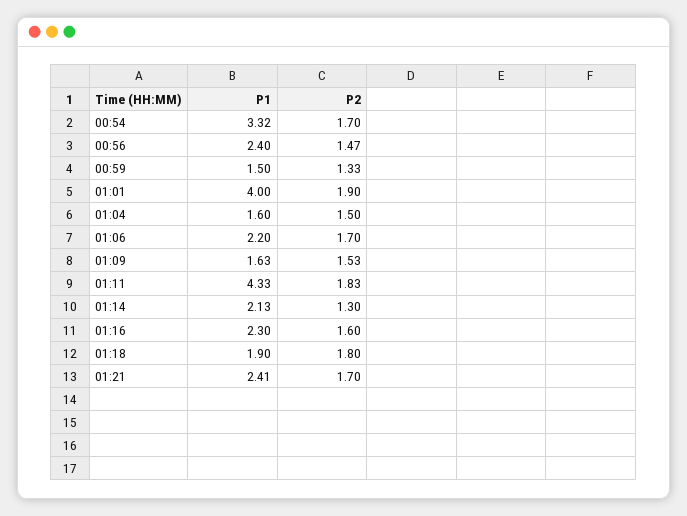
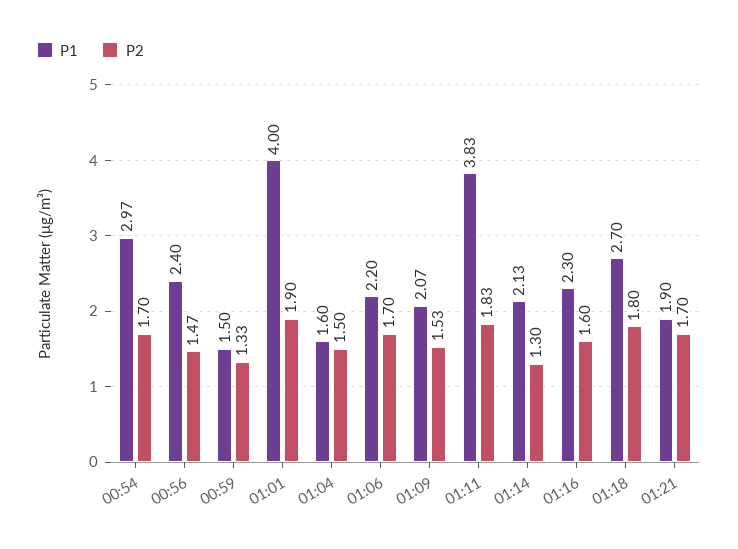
  {
    "P1": {
-     "00:54": 3.32,
+     "00:54": 2.97,
      "00:56": 2.4,
      "00:59": 1.5,
      "01:01": 4,
      "01:04": 1.6,
      "01:06": 2.2,
-     "01:09": 1.63,
+     "01:09": 2.07,
-     "01:11": 4.33,
+     "01:11": 3.83,
      "01:14": 2.13,
      "01:16": 2.3,
-     "01:18": 1.9,
+     "01:18": 2.7,
-     "01:21": 2.41
+     "01:21": 1.9
    },
    "P2": {
      "00:54": 1.7,
      "00:56": 1.47,
      "00:59": 1.33,
      "01:01": 1.9,
      "01:04": 1.5,
      "01:06": 1.7,
      "01:09": 1.53,
      "01:11": 1.83,
      "01:14": 1.3,
      "01:16": 1.6,
      "01:18": 1.8,
      "01:21": 1.7
    }
  }

